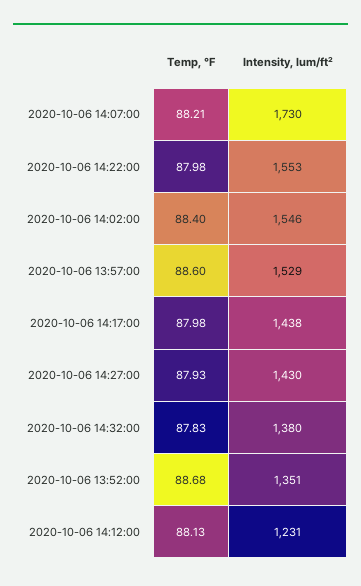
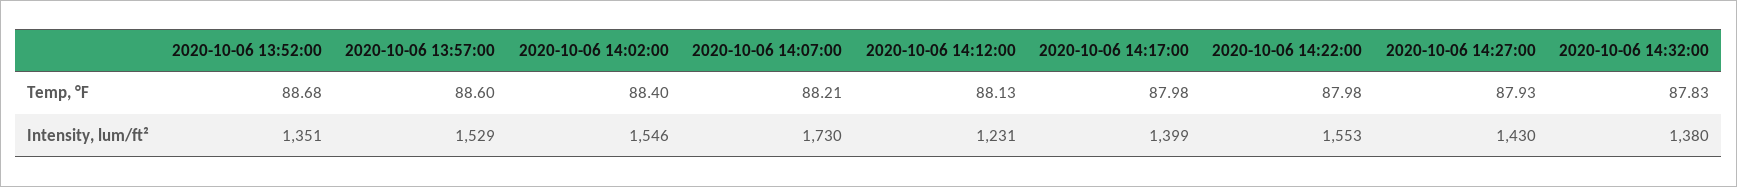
  {
    "Temp, °F": {
      "2020-10-06 14:07:00": 88.21,
      "2020-10-06 14:22:00": 87.98,
      "2020-10-06 14:02:00": 88.4,
      "2020-10-06 13:57:00": 88.6,
      "2020-10-06 14:17:00": 87.98,
      "2020-10-06 14:27:00": 87.93,
      "2020-10-06 14:32:00": 87.83,
      "2020-10-06 13:52:00": 88.68,
      "2020-10-06 14:12:00": 88.13
    },
    "Intensity, lum/ft²": {
      "2020-10-06 14:07:00": 1730,
      "2020-10-06 14:22:00": 1553,
      "2020-10-06 14:02:00": 1546,
      "2020-10-06 13:57:00": 1529,
-     "2020-10-06 14:17:00": 1438,
+     "2020-10-06 14:17:00": 1399,
      "2020-10-06 14:27:00": 1430,
      "2020-10-06 14:32:00": 1380,
      "2020-10-06 13:52:00": 1351,
      "2020-10-06 14:12:00": 1231
    }
  }

